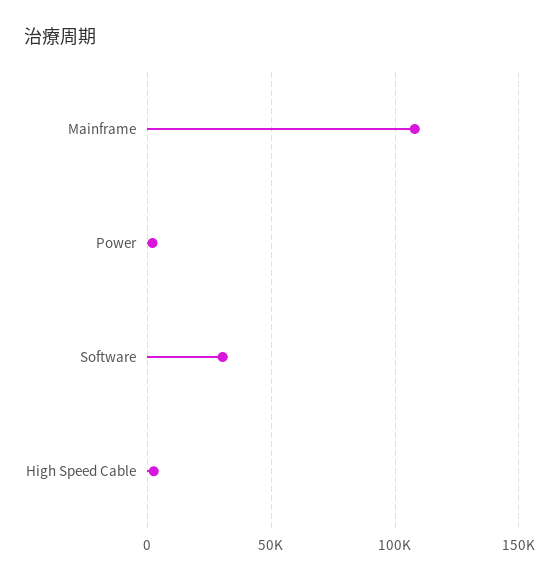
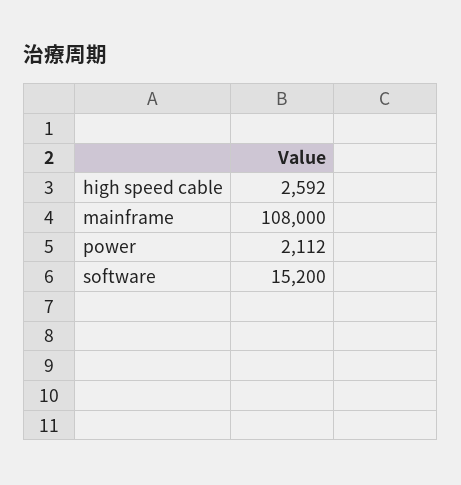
  {
    "Mainframe": 108000,
    "Power": 2112,
-   "Software": 30000,
+   "Software": 15200,
    "High Speed Cable": 2592
  }

